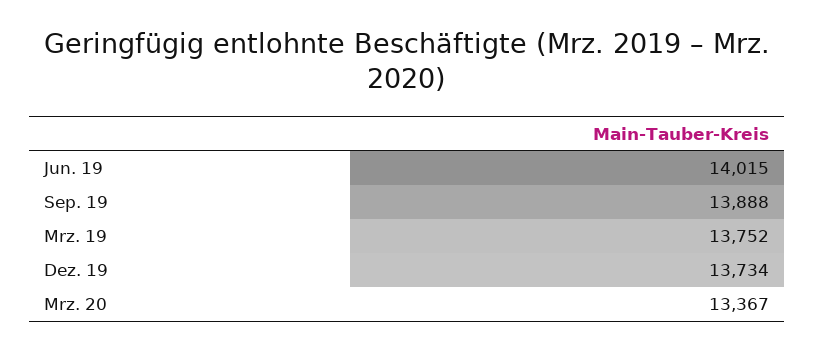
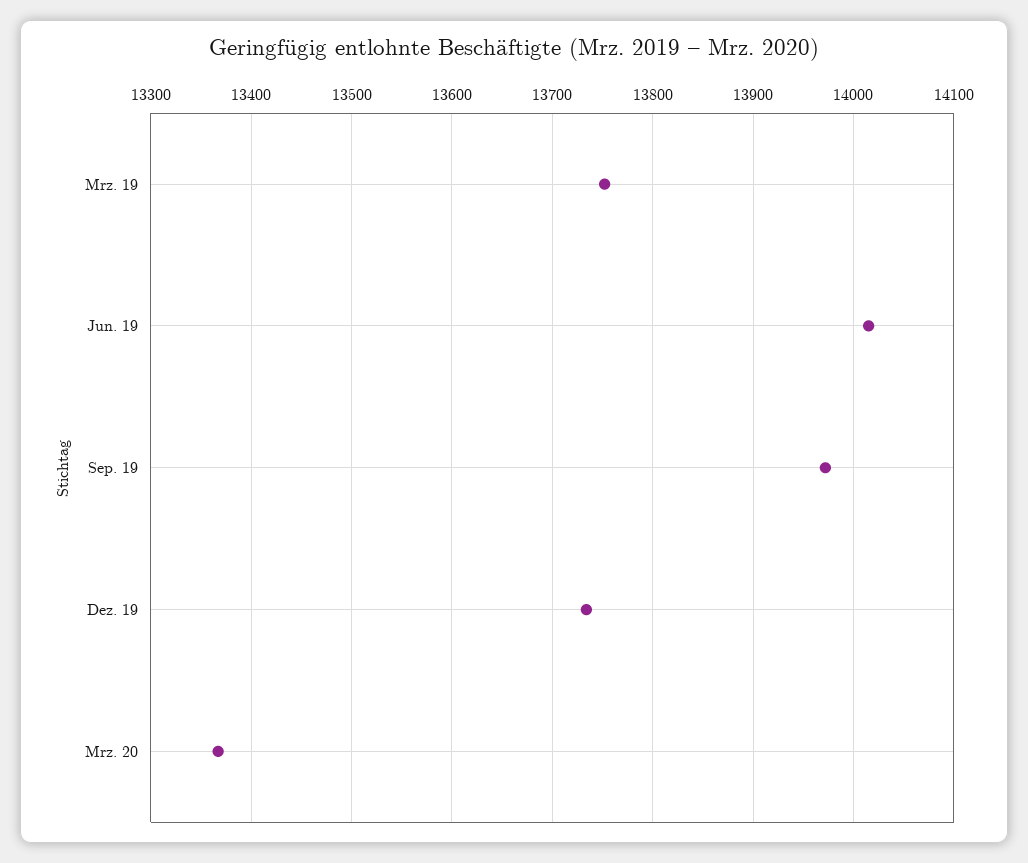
  {
    "Jun. 19": 14015,
-   "Sep. 19": 13888,
+   "Sep. 19": 13970,
    "Mrz. 19": 13752,
    "Dez. 19": 13734,
    "Mrz. 20": 13367
  }

